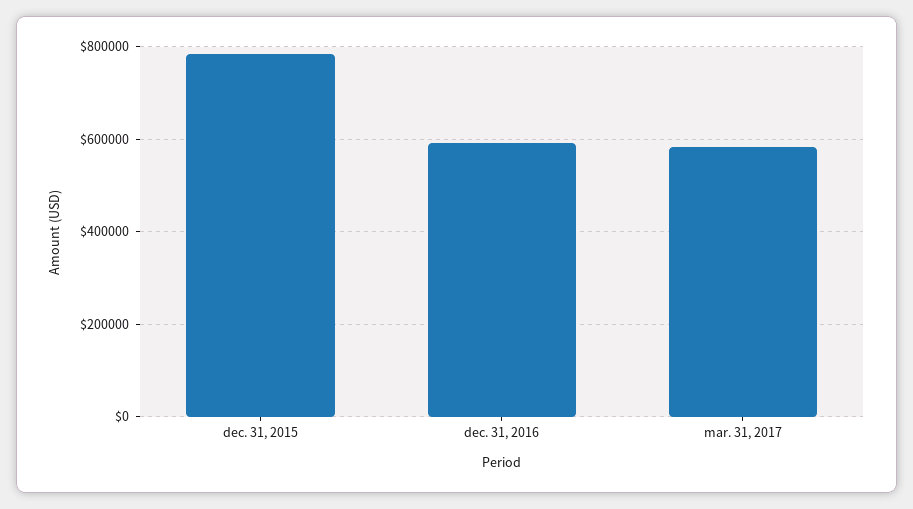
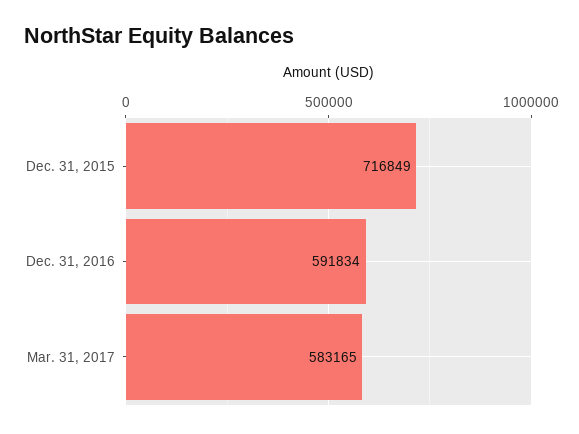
  {
-   "dec. 31, 2015": 780000,
+   "dec. 31, 2015": 716849,
    "dec. 31, 2016": 591834,
    "mar. 31, 2017": 583165
  }

